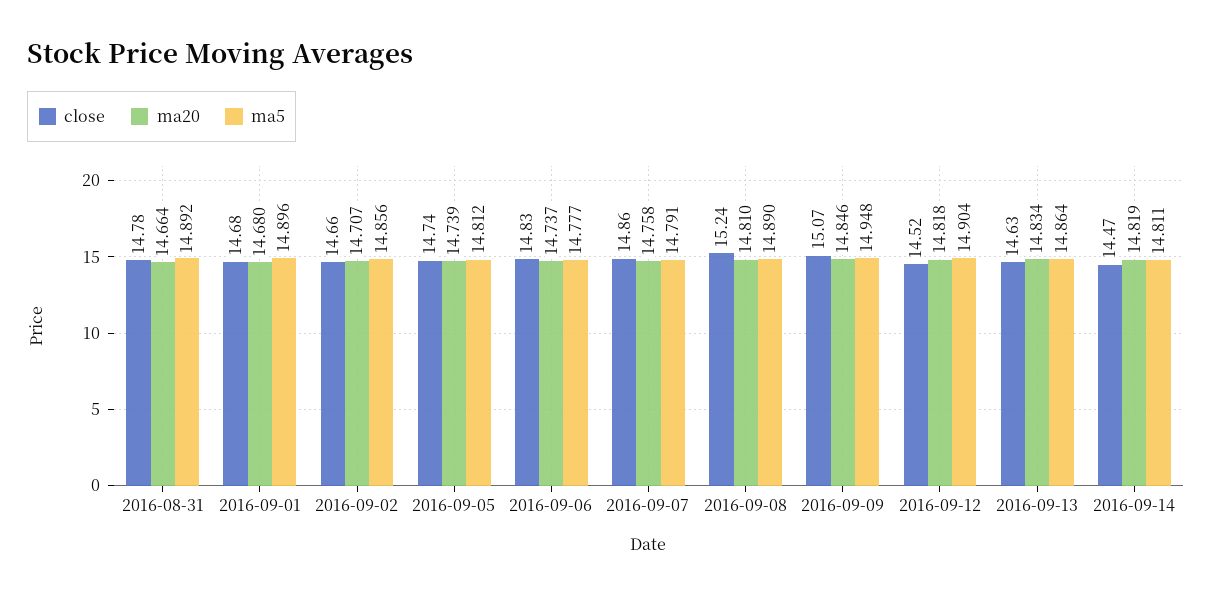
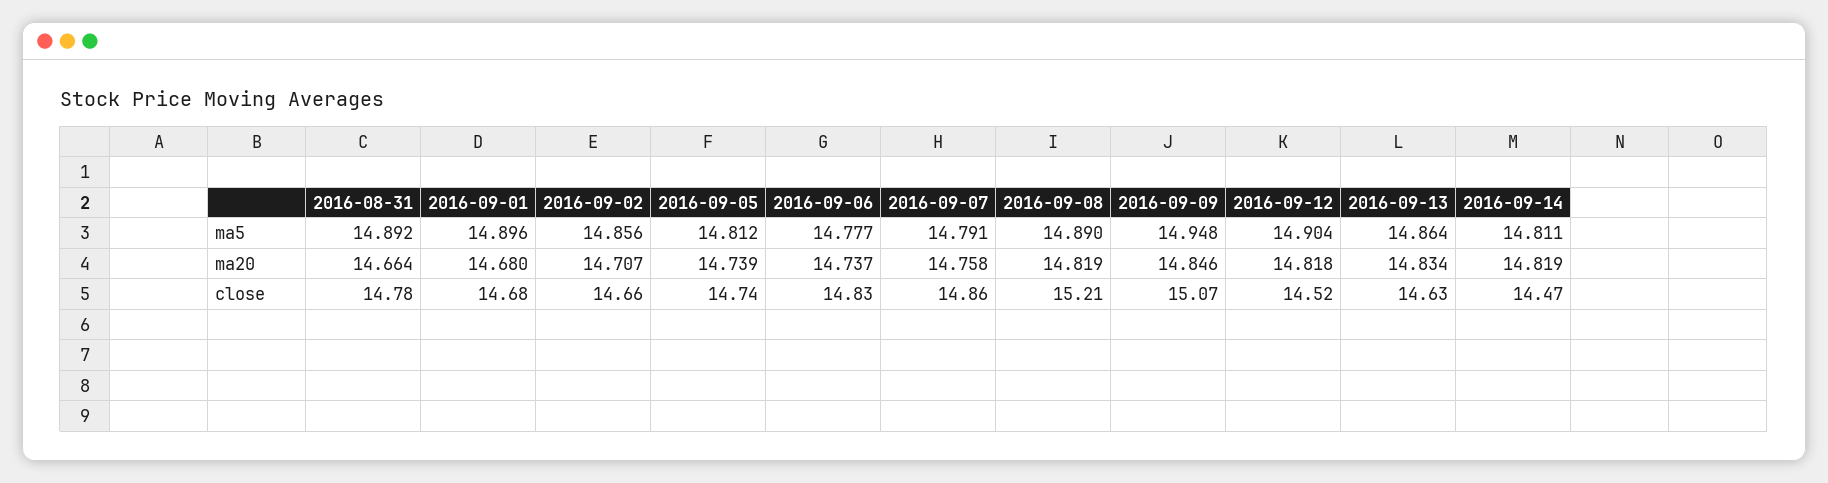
  {
    "close": {
      "2016-08-31": 14.78,
      "2016-09-01": 14.68,
      "2016-09-02": 14.66,
      "2016-09-05": 14.74,
      "2016-09-06": 14.83,
      "2016-09-07": 14.86,
-     "2016-09-08": 15.24,
+     "2016-09-08": 15.21,
      "2016-09-09": 15.07,
      "2016-09-12": 14.52,
      "2016-09-13": 14.63,
      "2016-09-14": 14.47
    },
    "ma20": {
      "2016-08-31": 14.664,
      "2016-09-01": 14.68,
      "2016-09-02": 14.707,
      "2016-09-05": 14.739,
      "2016-09-06": 14.737,
      "2016-09-07": 14.758,
-     "2016-09-08": 14.81,
+     "2016-09-08": 14.819,
      "2016-09-09": 14.846,
      "2016-09-12": 14.818,
      "2016-09-13": 14.834,
      "2016-09-14": 14.819
    },
    "ma5": {
      "2016-08-31": 14.892,
      "2016-09-01": 14.896,
      "2016-09-02": 14.856,
      "2016-09-05": 14.812,
      "2016-09-06": 14.777,
      "2016-09-07": 14.791,
      "2016-09-08": 14.89,
      "2016-09-09": 14.948,
      "2016-09-12": 14.904,
      "2016-09-13": 14.864,
      "2016-09-14": 14.811
    }
  }

